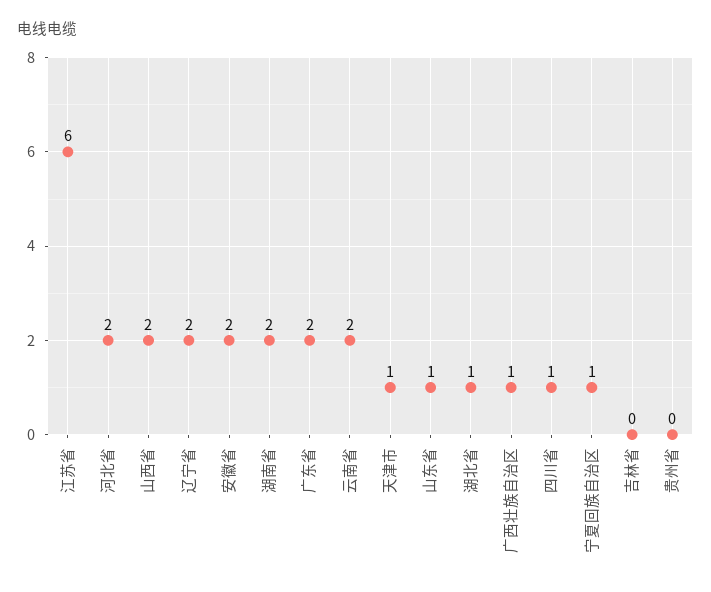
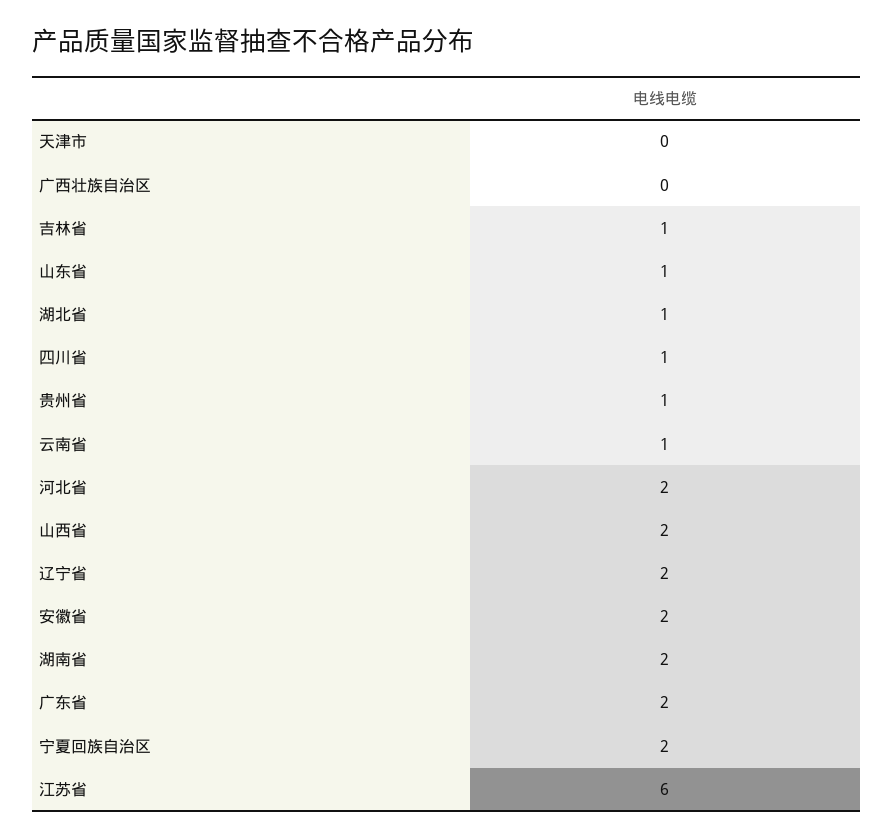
  {
    "江苏省": 6,
    "河北省": 2,
    "山西省": 2,
    "辽宁省": 2,
    "安徽省": 2,
    "湖南省": 2,
    "广东省": 2,
-   "云南省": 2,
+   "云南省": 1,
-   "天津市": 1,
+   "天津市": 0,
    "山东省": 1,
    "湖北省": 1,
-   "广西壮族自治区": 1,
+   "广西壮族自治区": 0,
    "四川省": 1,
-   "宁夏回族自治区": 1,
+   "宁夏回族自治区": 2,
-   "吉林省": 0,
+   "吉林省": 1,
-   "贵州省": 0
+   "贵州省": 1
  }

